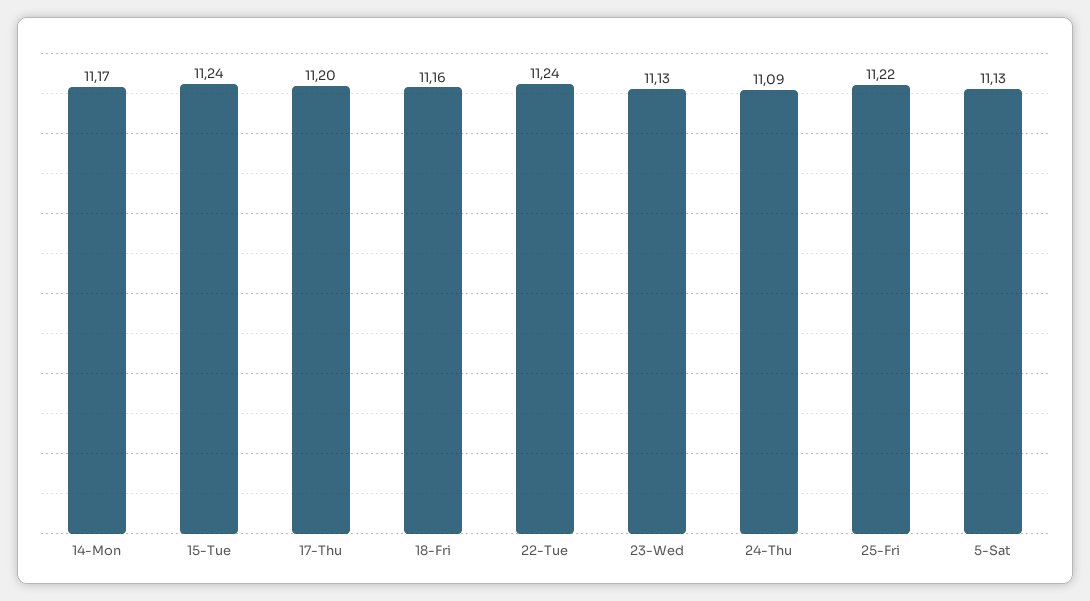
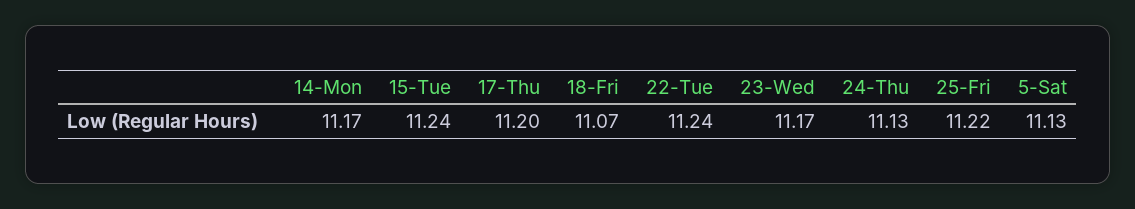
  {
    "14-Mon": 11.17,
    "15-Tue": 11.24,
    "17-Thu": 11.2,
-   "18-Fri": 11.16,
+   "18-Fri": 11.07,
    "22-Tue": 11.24,
-   "23-Wed": 11.13,
+   "23-Wed": 11.17,
-   "24-Thu": 11.09,
+   "24-Thu": 11.13,
    "25-Fri": 11.22,
    "5-Sat": 11.13
  }

